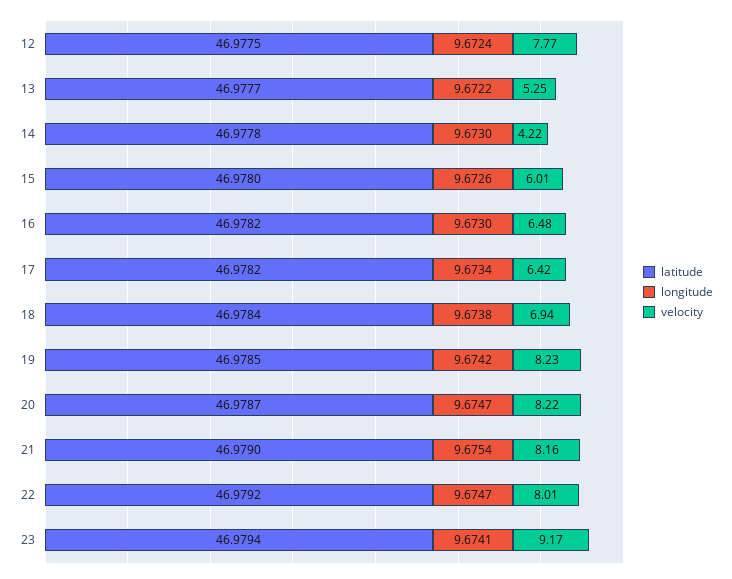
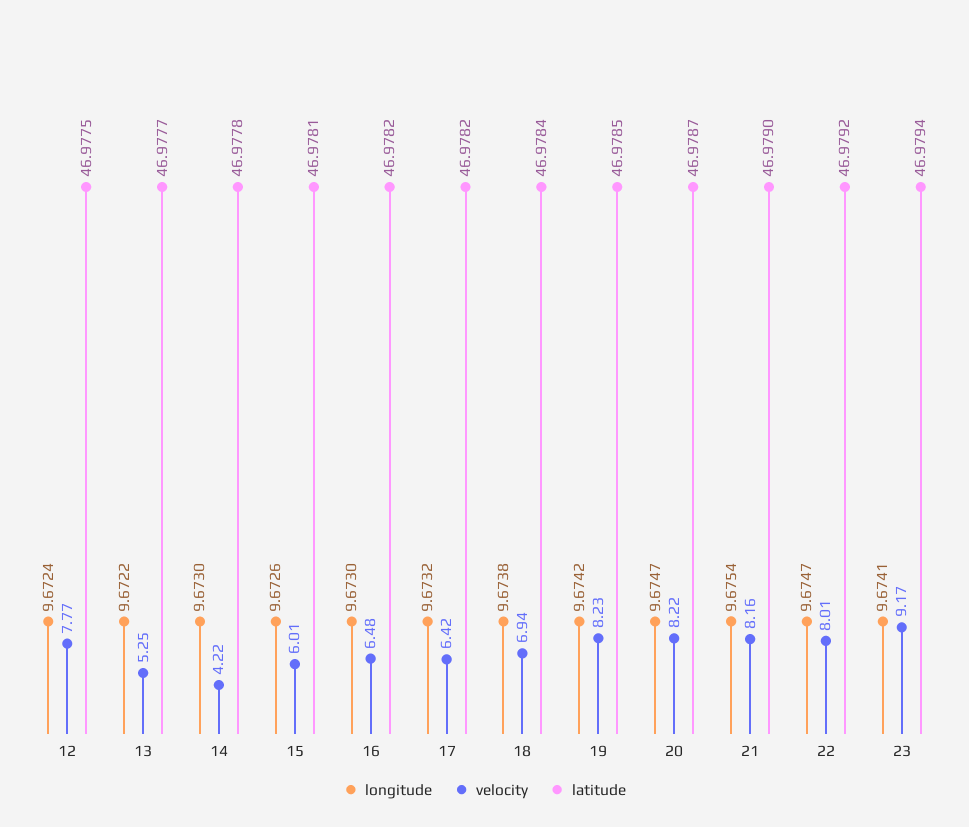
  {
    "latitude": {
      "12": 46.9775,
      "13": 46.9777,
      "14": 46.9778,
-     "15": 46.978,
+     "15": 46.9781,
      "16": 46.9782,
      "17": 46.9782,
      "18": 46.9784,
      "19": 46.9785,
      "20": 46.9787,
      "21": 46.979,
      "22": 46.9792,
      "23": 46.9794
    },
    "longitude": {
      "12": 9.6724,
      "13": 9.6722,
      "14": 9.673,
      "15": 9.6726,
      "16": 9.673,
-     "17": 9.6734,
+     "17": 9.6732,
      "18": 9.6738,
      "19": 9.6742,
      "20": 9.6747,
      "21": 9.6754,
      "22": 9.6747,
      "23": 9.6741
    },
    "velocity": {
      "12": 7.77,
      "13": 5.25,
      "14": 4.22,
      "15": 6.01,
      "16": 6.48,
      "17": 6.42,
      "18": 6.94,
      "19": 8.23,
      "20": 8.22,
      "21": 8.16,
      "22": 8.01,
      "23": 9.17
    }
  }

